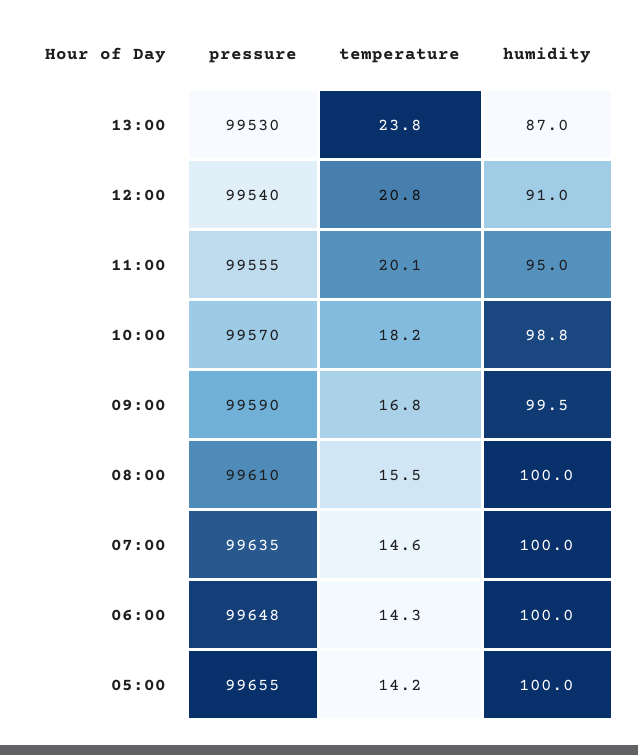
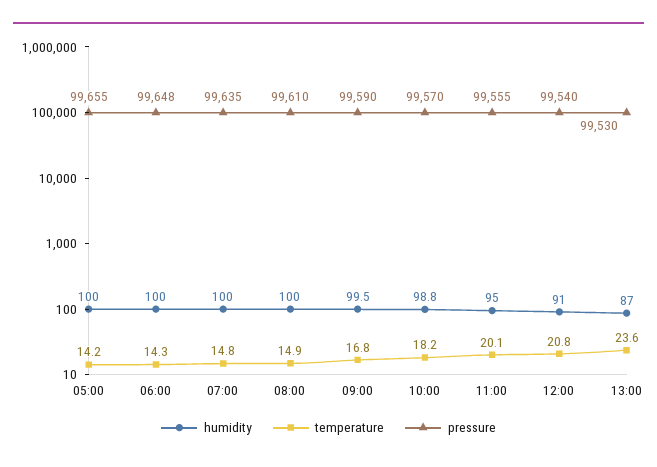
  {
    "pressure": {
      "13:00": 99530,
      "12:00": 99540,
      "11:00": 99555,
      "10:00": 99570,
      "09:00": 99590,
      "08:00": 99610,
      "07:00": 99635,
      "06:00": 99648,
      "05:00": 99655
    },
    "temperature": {
-     "13:00": 23.8,
+     "13:00": 23.6,
      "12:00": 20.8,
      "11:00": 20.1,
      "10:00": 18.2,
      "09:00": 16.8,
-     "08:00": 15.5,
+     "08:00": 14.9,
-     "07:00": 14.6,
+     "07:00": 14.8,
      "06:00": 14.3,
      "05:00": 14.2
    },
    "humidity": {
      "13:00": 87,
      "12:00": 91,
      "11:00": 95,
      "10:00": 98.8,
      "09:00": 99.5,
      "08:00": 100,
      "07:00": 100,
      "06:00": 100,
      "05:00": 100
    }
  }

